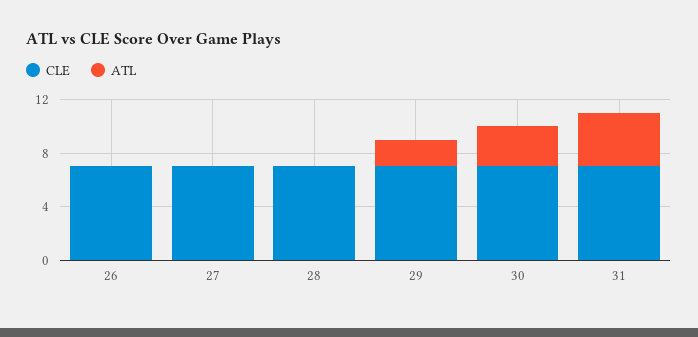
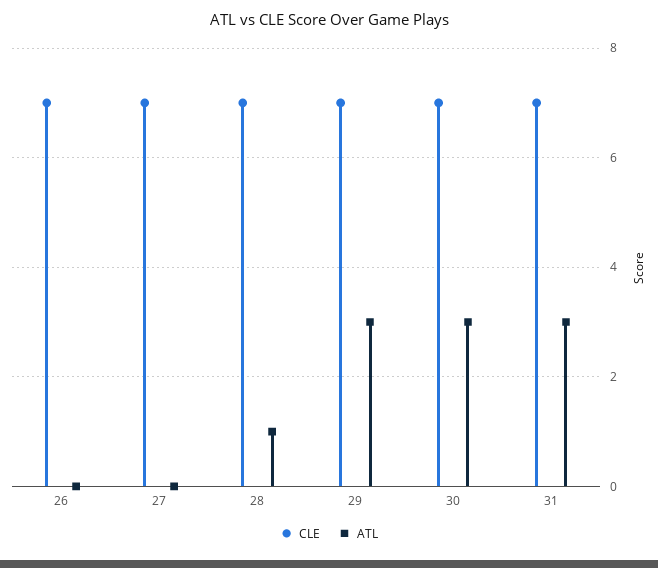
  {
    "CLE": {
      "26": 7,
      "27": 7,
      "28": 7,
      "29": 7,
      "30": 7,
      "31": 7
    },
    "ATL": {
      "26": 0,
      "27": 0,
-     "28": 0,
+     "28": 1,
-     "29": 2,
+     "29": 3,
      "30": 3,
-     "31": 4
+     "31": 3
    }
  }

